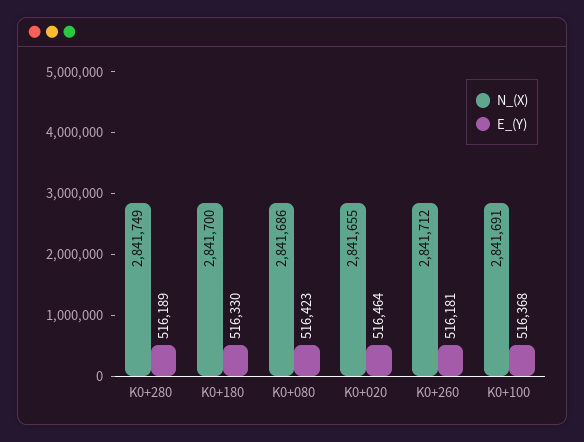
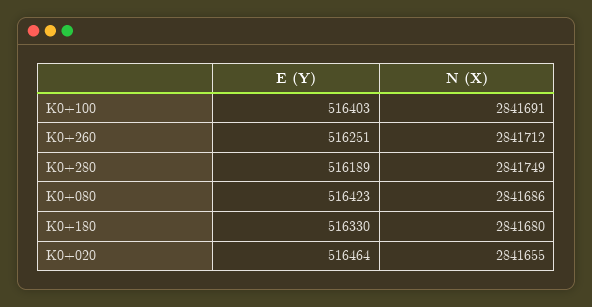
  {
    "N_(X)": {
      "K0+280": 2841749,
-     "K0+180": 2841700,
+     "K0+180": 2841680,
      "K0+080": 2841686,
      "K0+020": 2841655,
      "K0+260": 2841712,
      "K0+100": 2841691
    },
    "E_(Y)": {
      "K0+280": 516189,
      "K0+180": 516330,
      "K0+080": 516423,
      "K0+020": 516464,
-     "K0+260": 516181,
+     "K0+260": 516251,
-     "K0+100": 516368
+     "K0+100": 516403
    }
  }

